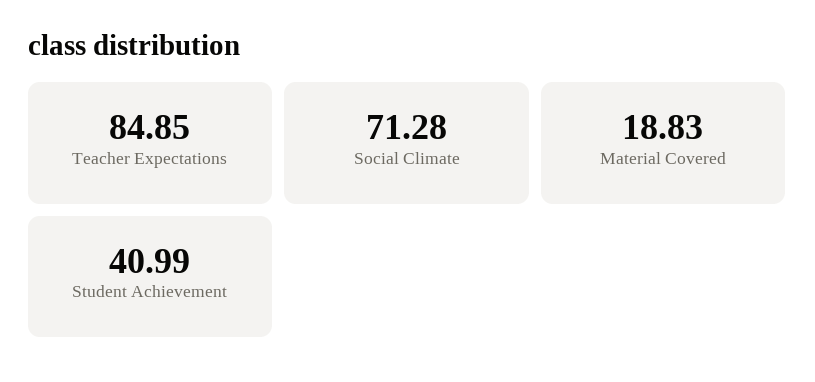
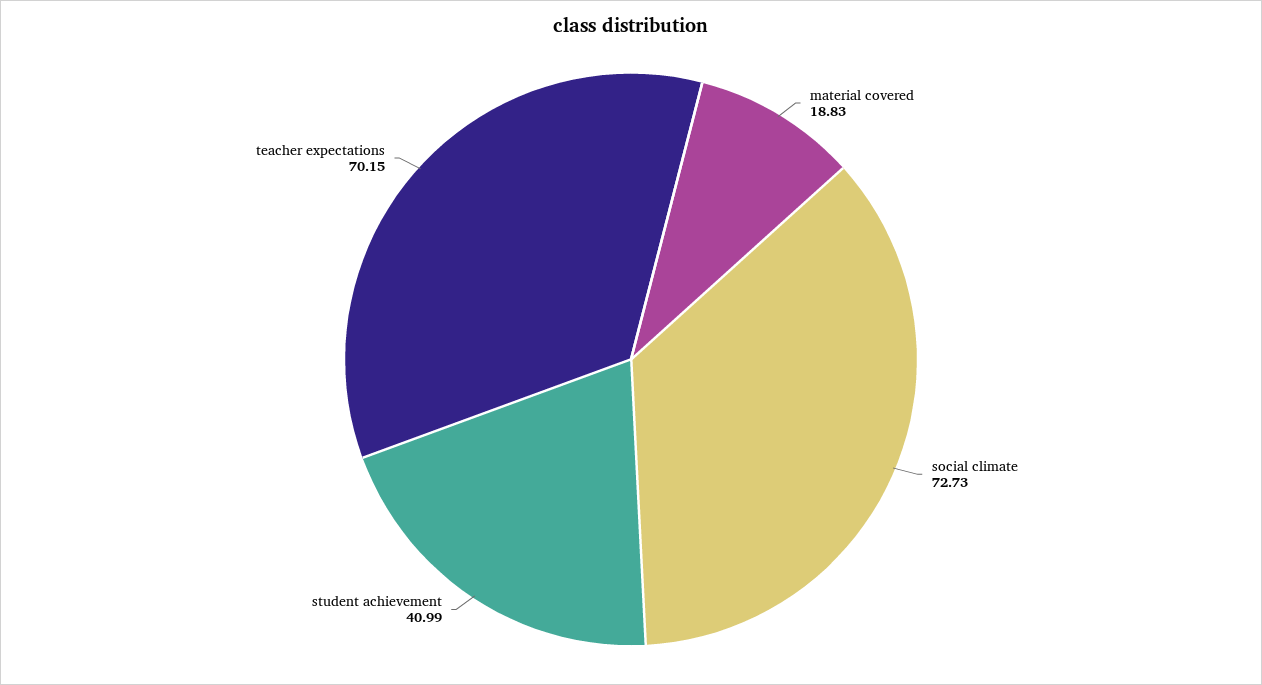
  {
-   "Teacher Expectations": 84.85,
+   "Teacher Expectations": 70.15,
-   "Social Climate": 71.28,
+   "Social Climate": 72.73,
    "Material Covered": 18.83,
    "Student Achievement": 40.99
  }

